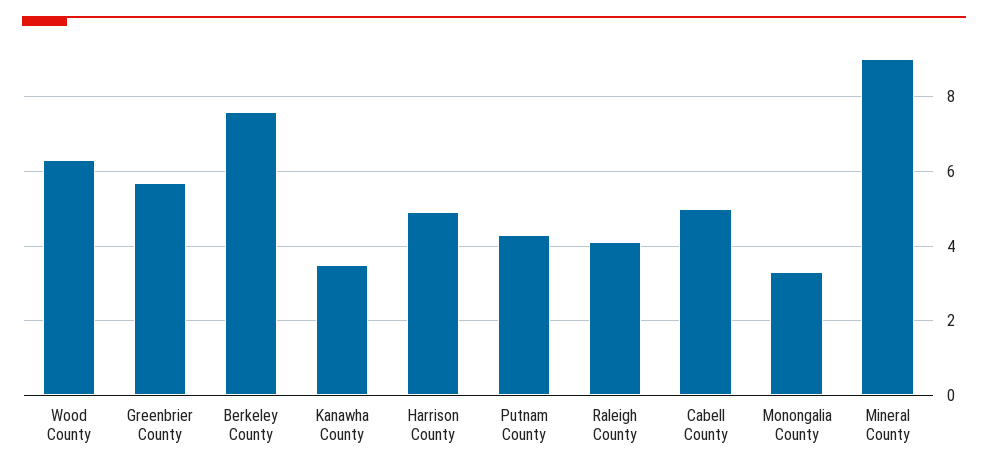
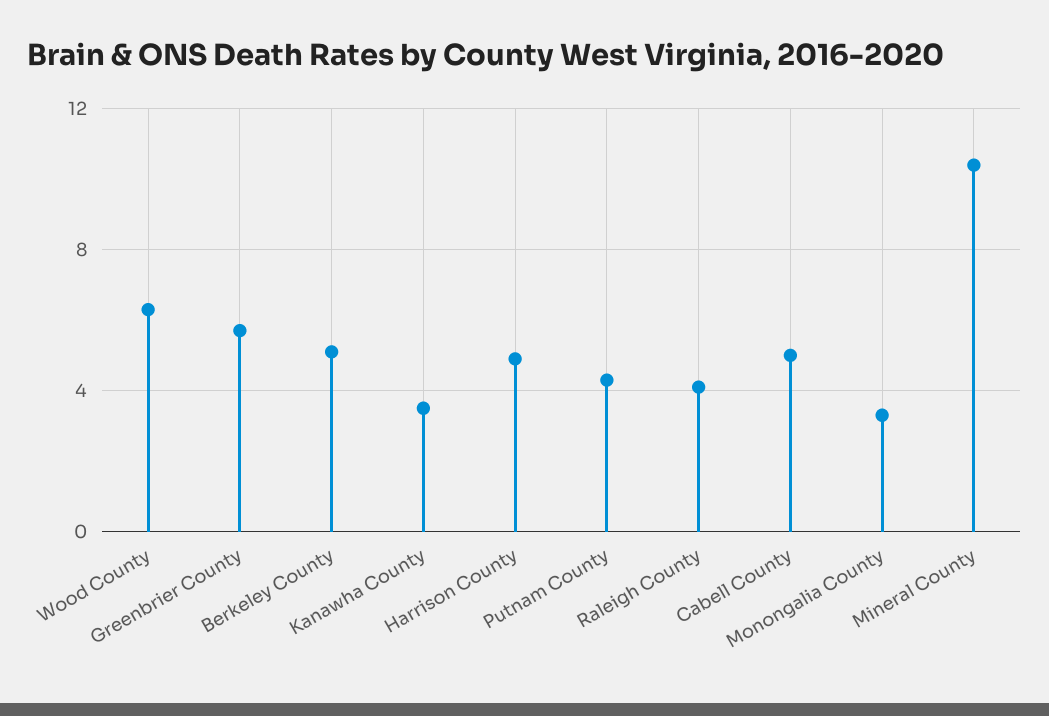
  {
    "Wood County": 6.5,
    "Greenbrier County": 5.5,
-   "Berkeley County": 7.5,
+   "Berkeley County": 5,
    "Kanawha County": 3.5,
    "Harrison County": 5,
    "Putnam County": 4.5,
    "Raleigh County": 4,
    "Cabell County": 5,
    "Monongalia County": 3.5,
-   "Mineral County": 9
+   "Mineral County": 10.5
  }

